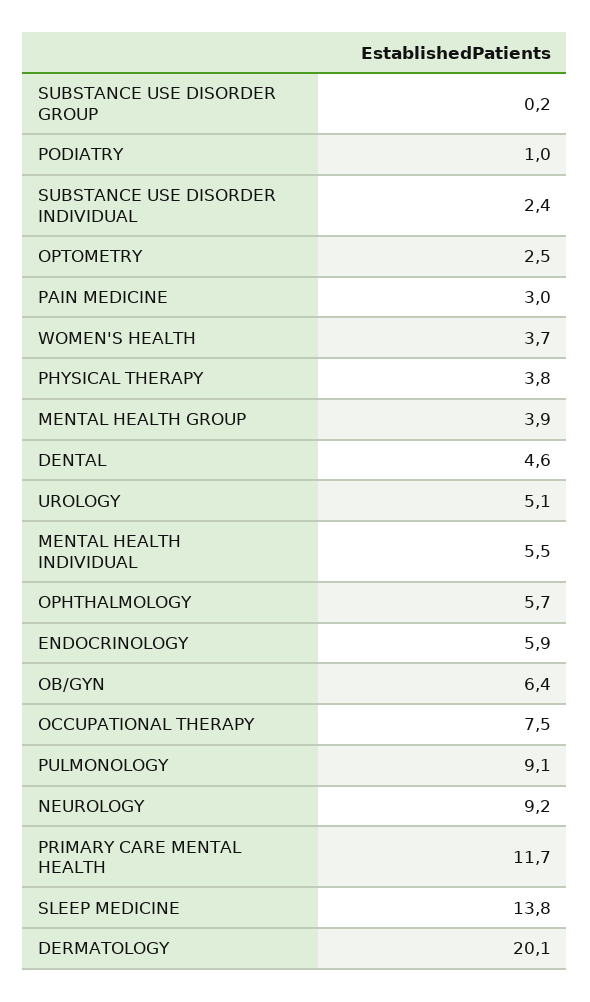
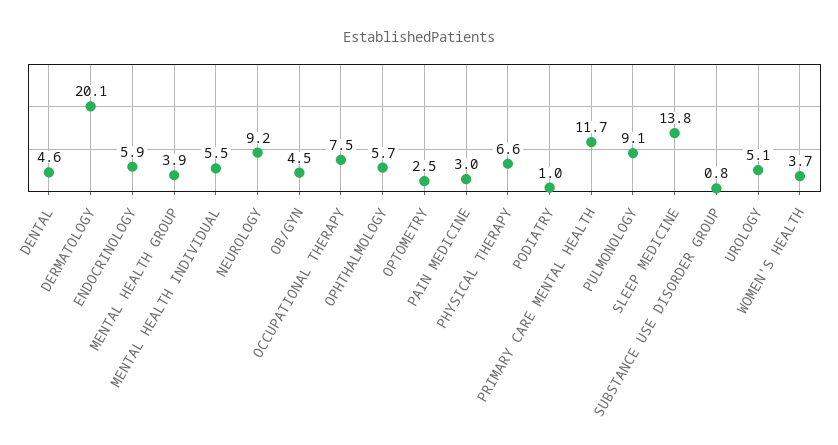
  {
-   "SUBSTANCE USE DISORDER GROUP": 0.2,
+   "SUBSTANCE USE DISORDER GROUP": 0.8,
    "PODIATRY": 1,
-   "SUBSTANCE USE DISORDER INDIVIDUAL": 2.4,
    "OPTOMETRY": 2.5,
    "PAIN MEDICINE": 3,
    "WOMEN'S HEALTH": 3.7,
-   "PHYSICAL THERAPY": 3.8,
+   "PHYSICAL THERAPY": 6.6,
    "MENTAL HEALTH GROUP": 3.9,
    "DENTAL": 4.6,
    "UROLOGY": 5.1,
    "MENTAL HEALTH INDIVIDUAL": 5.5,
    "OPHTHALMOLOGY": 5.7,
    "ENDOCRINOLOGY": 5.9,
-   "OB/GYN": 6.4,
+   "OB/GYN": 4.5,
    "OCCUPATIONAL THERAPY": 7.5,
    "PULMONOLOGY": 9.1,
    "NEUROLOGY": 9.2,
    "PRIMARY CARE MENTAL HEALTH": 11.7,
    "SLEEP MEDICINE": 13.8,
    "DERMATOLOGY": 20.1
  }

